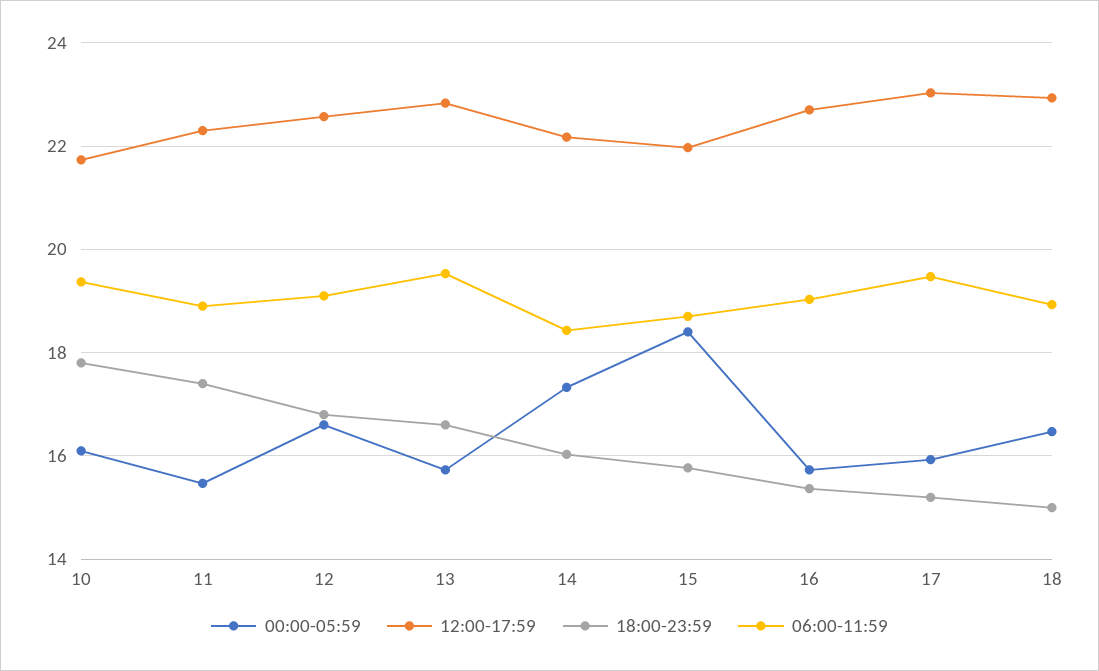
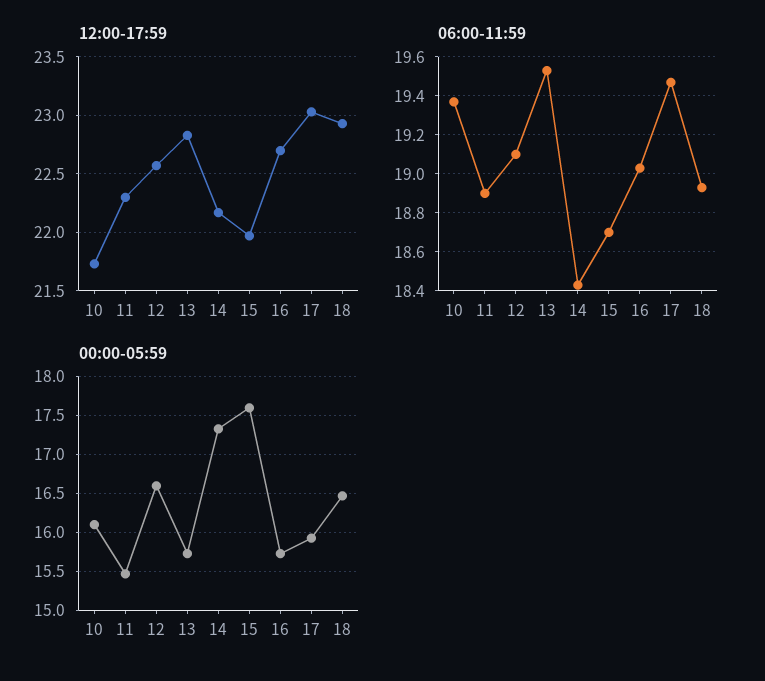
  {
    "00:00-05:59": {
      "10": 16.1,
      "11": 15.5,
      "12": 16.6,
      "13": 15.7,
      "14": 17.3,
-     "15": 18.4,
+     "15": 17.6,
      "16": 15.7,
      "17": 15.9,
      "18": 16.5
    },
    "12:00-17:59": {
      "10": 21.7,
      "11": 22.3,
      "12": 22.6,
      "13": 22.8,
      "14": 22.2,
      "15": 22,
      "16": 22.7,
      "17": 23,
      "18": 22.9
    },
-   "18:00-23:59": {
-     "10": 17.8,
-     "11": 17.4,
-     "12": 16.8,
-     "13": 16.6,
-     "14": 16,
-     "15": 15.8,
-     "16": 15.4,
-     "17": 15.2,
-     "18": 15
-   },
    "06:00-11:59": {
      "10": 19.35,
      "11": 18.9,
      "12": 19.1,
      "13": 19.55,
      "14": 18.45,
      "15": 18.7,
      "16": 19.05,
      "17": 19.45,
      "18": 18.95
    }
  }

